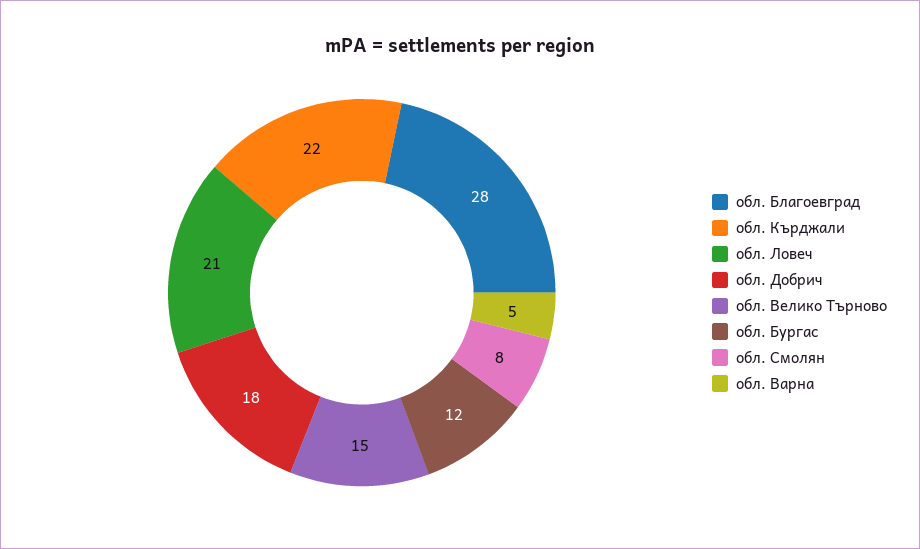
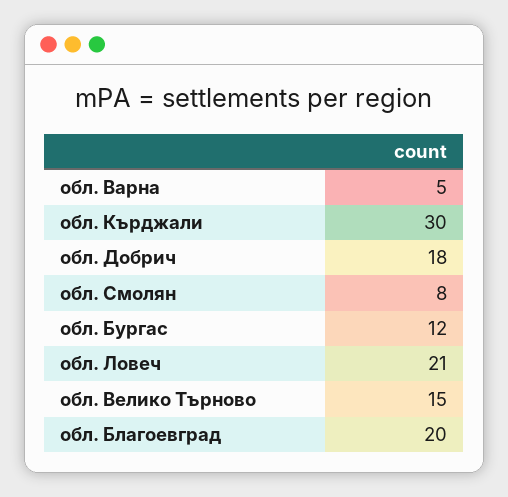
  {
-   "обл. Благоевград": 28,
+   "обл. Благоевград": 20,
-   "обл. Кърджали": 22,
+   "обл. Кърджали": 30,
    "обл. Ловеч": 21,
    "обл. Добрич": 18,
    "обл. Велико Търново": 15,
    "обл. Бургас": 12,
    "обл. Смолян": 8,
    "обл. Варна": 5
  }

